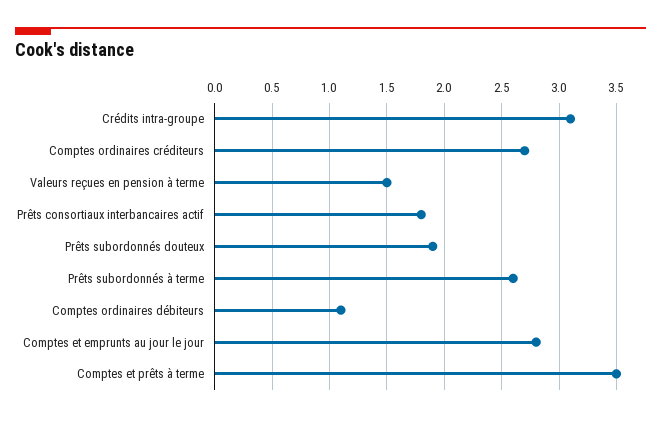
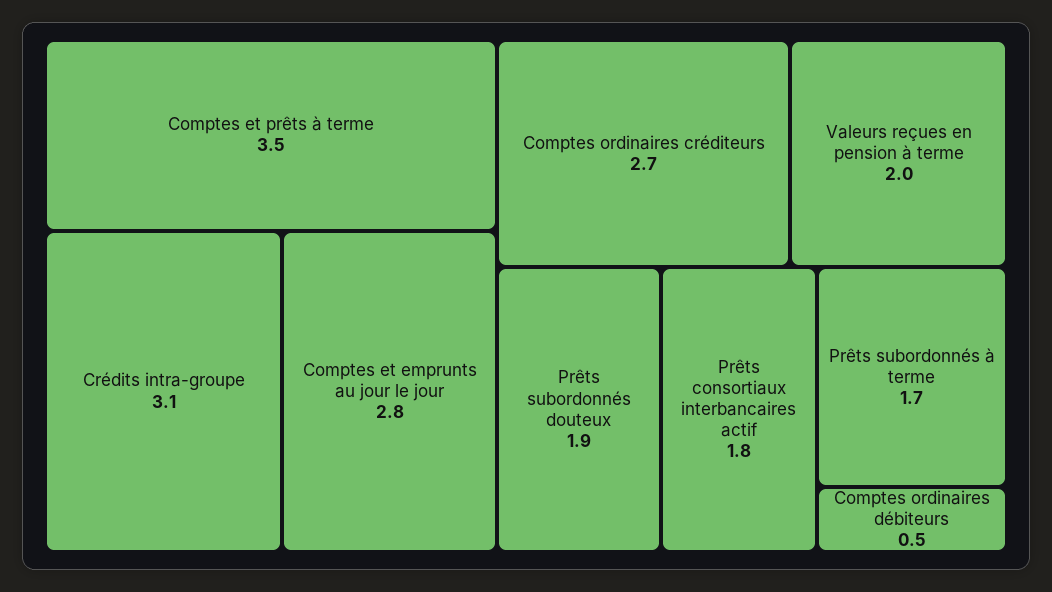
  {
    "Crédits intra-groupe": 3.1,
    "Comptes ordinaires créditeurs": 2.7,
-   "Valeurs reçues en pension à terme": 1.5,
+   "Valeurs reçues en pension à terme": 2,
    "Prêts consortiaux interbancaires actif": 1.8,
    "Prêts subordonnés douteux": 1.9,
-   "Prêts subordonnés à terme": 2.6,
+   "Prêts subordonnés à terme": 1.7,
-   "Comptes ordinaires débiteurs": 1.1,
+   "Comptes ordinaires débiteurs": 0.5,
    "Comptes et emprunts au jour le jour": 2.8,
    "Comptes et prêts à terme": 3.5
  }

